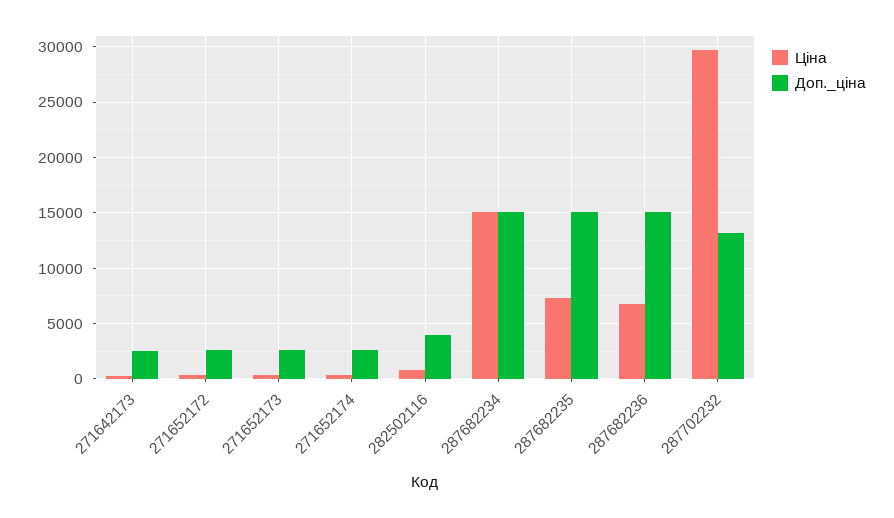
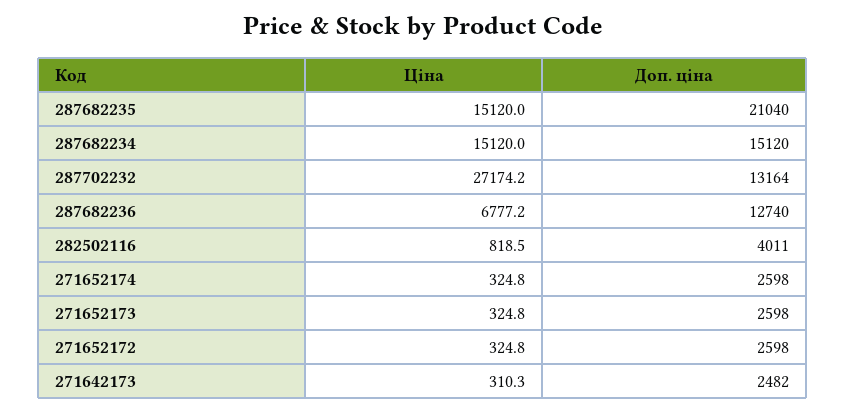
  {
    "Ціна": {
      "271642173": 310.3,
      "271652172": 324.8,
      "271652173": 324.8,
      "271652174": 324.8,
      "282502116": 818.5,
      "287682234": 15120,
-     "287682235": 7000,
+     "287682235": 15120,
      "287682236": 6777.2,
-     "287702232": 30000
+     "287702232": 27174.2
    },
    "Доп._ціна": {
      "271642173": 2482,
      "271652172": 2598,
      "271652173": 2598,
      "271652174": 2598,
      "282502116": 4011,
      "287682234": 15120,
-     "287682235": 15000,
+     "287682235": 21040,
-     "287682236": 15000,
+     "287682236": 12740,
      "287702232": 13164
    }
  }

